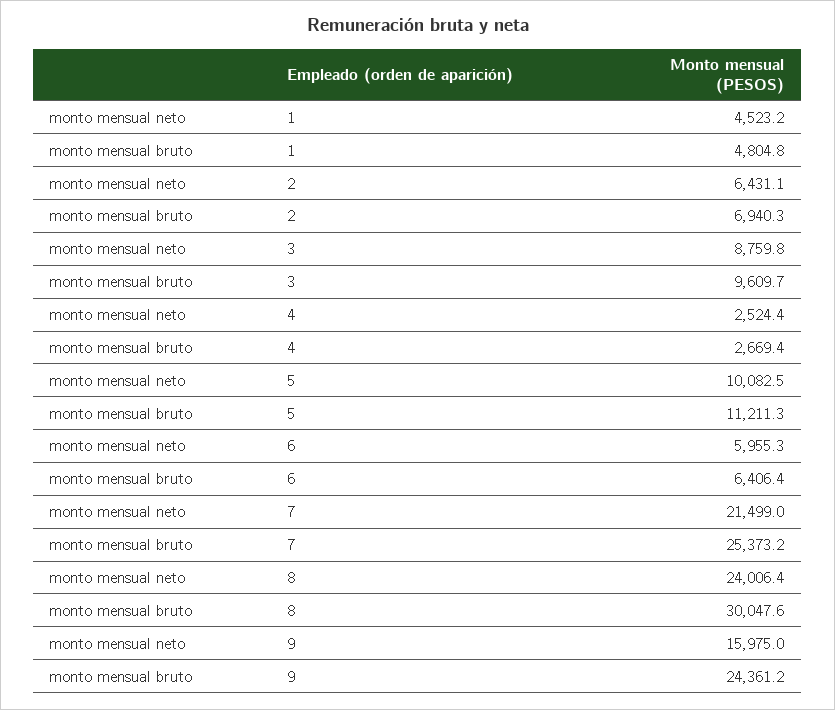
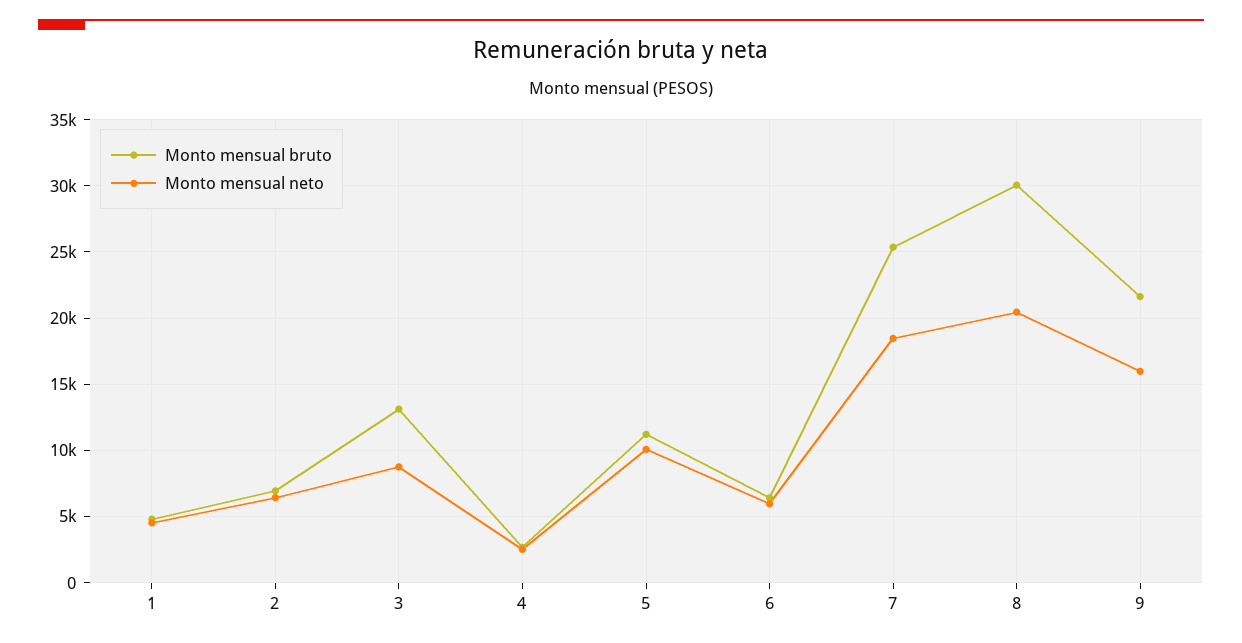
  {
    "monto mensual neto": {
      "1": 4523.2,
      "2": 6431.1,
      "3": 8759.8,
      "4": 2524.4,
      "5": 10082.5,
      "6": 5955.3,
-     "7": 21499,
+     "7": 18500,
-     "8": 24006.4,
+     "8": 20500,
      "9": 15975
    },
    "monto mensual bruto": {
      "1": 4804.8,
      "2": 6940.3,
-     "3": 9609.7,
+     "3": 13000,
      "4": 2669.4,
      "5": 11211.3,
      "6": 6406.4,
      "7": 25373.2,
      "8": 30047.6,
-     "9": 24361.2
+     "9": 21500
    }
  }

